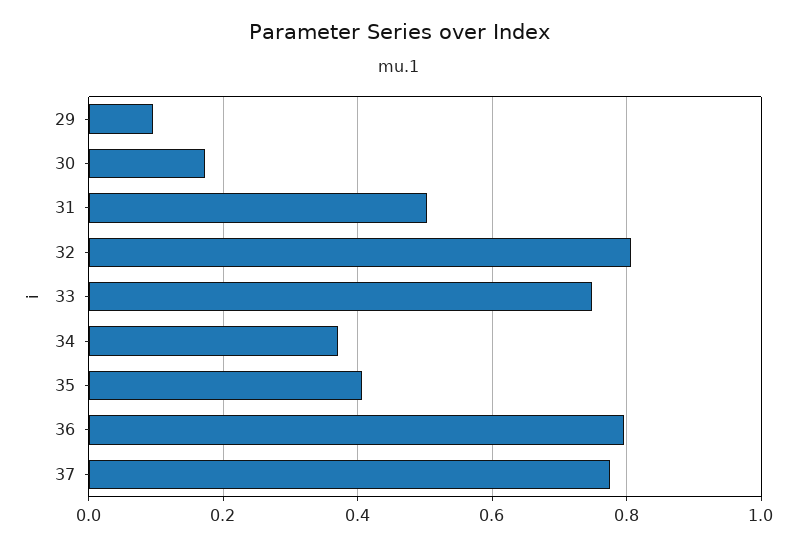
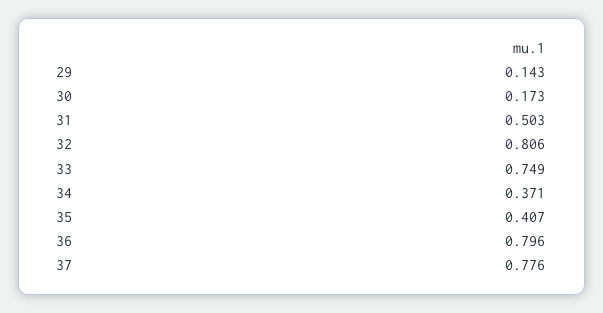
  {
-   "29": 0.1,
+   "29": 0.143,
    "30": 0.173,
    "31": 0.503,
    "32": 0.806,
    "33": 0.749,
    "34": 0.371,
    "35": 0.407,
    "36": 0.796,
    "37": 0.776
  }

